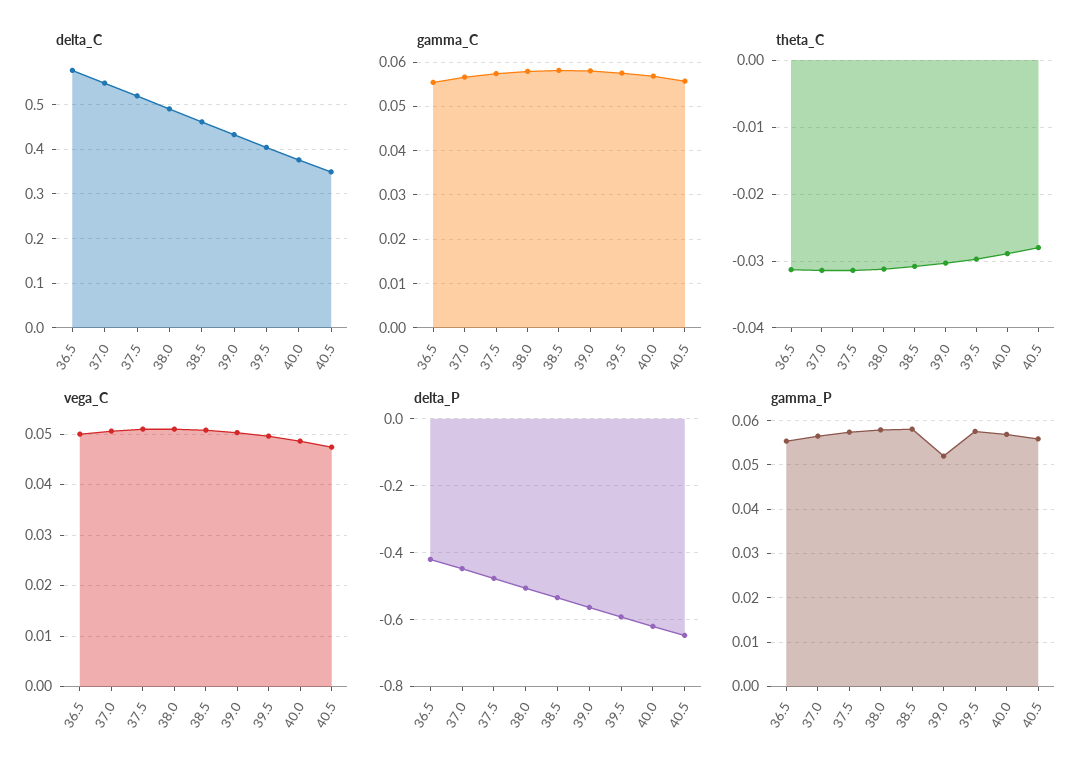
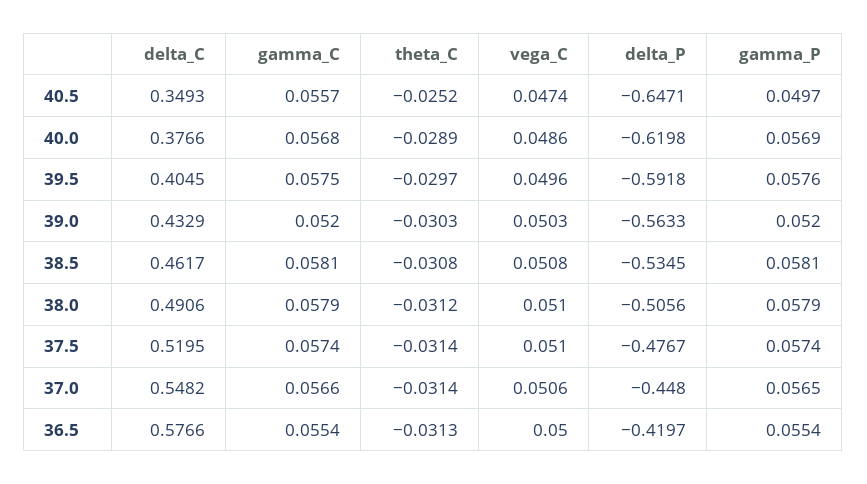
  {
    "delta_C": {
      "36.5": 0.5766,
      "37.0": 0.5482,
      "37.5": 0.5195,
      "38.0": 0.4906,
      "38.5": 0.4617,
      "39.0": 0.4329,
      "39.5": 0.4045,
      "40.0": 0.3766,
      "40.5": 0.3493
    },
    "gamma_C": {
      "36.5": 0.0554,
      "37.0": 0.0566,
      "37.5": 0.0574,
      "38.0": 0.0579,
      "38.5": 0.0581,
-     "39.0": 0.058,
+     "39.0": 0.052,
      "39.5": 0.0575,
      "40.0": 0.0568,
      "40.5": 0.0557
    },
    "theta_C": {
      "36.5": -0.0313,
      "37.0": -0.0314,
      "37.5": -0.0314,
      "38.0": -0.0312,
      "38.5": -0.0308,
      "39.0": -0.0303,
      "39.5": -0.0297,
      "40.0": -0.0289,
-     "40.5": -0.028
+     "40.5": -0.0252
    },
    "vega_C": {
      "36.5": 0.05,
      "37.0": 0.0506,
      "37.5": 0.051,
      "38.0": 0.051,
      "38.5": 0.0508,
      "39.0": 0.0503,
      "39.5": 0.0496,
      "40.0": 0.0486,
      "40.5": 0.0474
    },
    "delta_P": {
      "36.5": -0.4197,
      "37.0": -0.448,
      "37.5": -0.4767,
      "38.0": -0.5056,
      "38.5": -0.5345,
      "39.0": -0.5633,
      "39.5": -0.5918,
      "40.0": -0.6198,
      "40.5": -0.6471
    },
    "gamma_P": {
      "36.5": 0.0554,
      "37.0": 0.0565,
      "37.5": 0.0574,
      "38.0": 0.0579,
      "38.5": 0.0581,
      "39.0": 0.052,
      "39.5": 0.0576,
      "40.0": 0.0569,
-     "40.5": 0.056
+     "40.5": 0.0497
    }
  }

